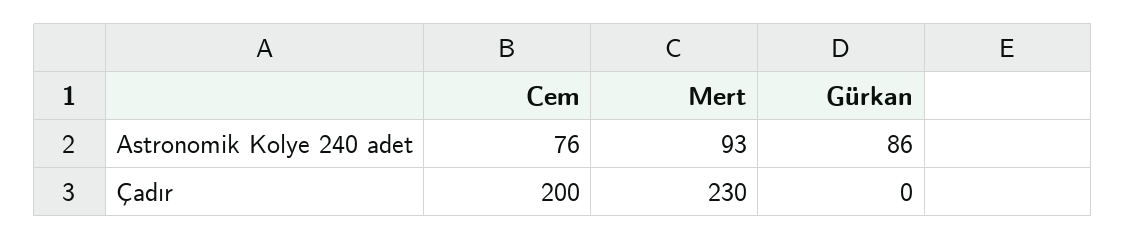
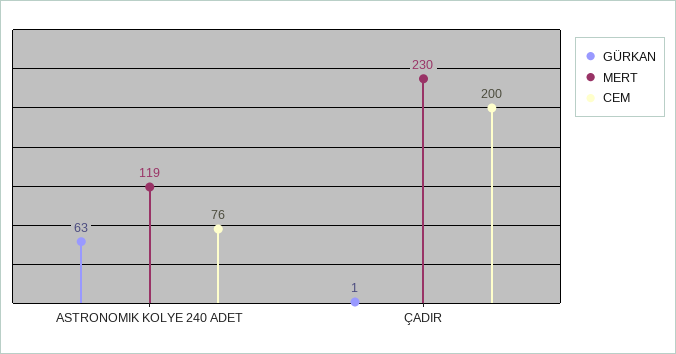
  {
    "Cem": {
      "Astronomik Kolye 240 adet": 76,
      "Çadır": 200
    },
    "Mert": {
-     "Astronomik Kolye 240 adet": 93,
+     "Astronomik Kolye 240 adet": 119,
      "Çadır": 230
    },
    "Gürkan": {
-     "Astronomik Kolye 240 adet": 86,
+     "Astronomik Kolye 240 adet": 63,
-     "Çadır": 0
+     "Çadır": 1
    }
  }

